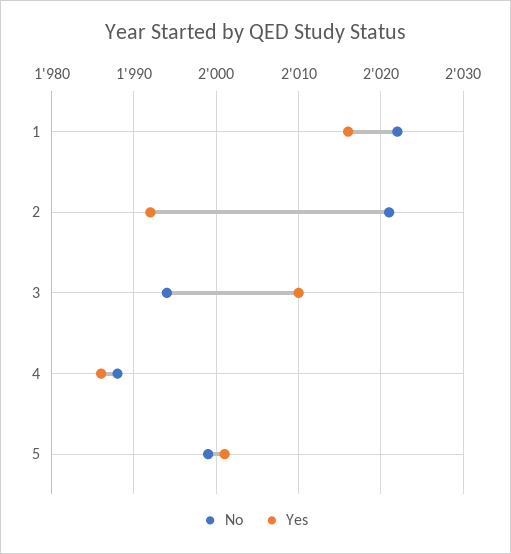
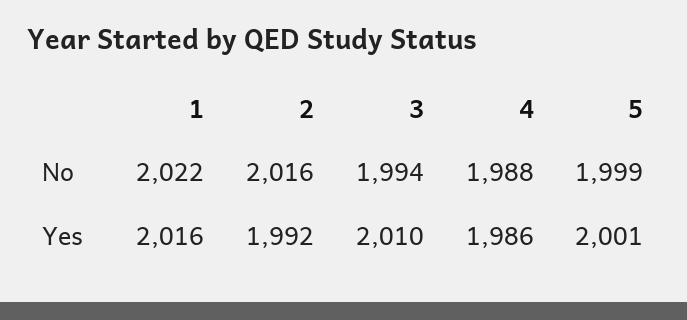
  {
    "No": {
      "1": 2022,
-     "2": 2021,
+     "2": 2016,
      "3": 1994,
      "4": 1988,
      "5": 1999
    },
    "Yes": {
      "1": 2016,
      "2": 1992,
      "3": 2010,
      "4": 1986,
      "5": 2001
    }
  }

